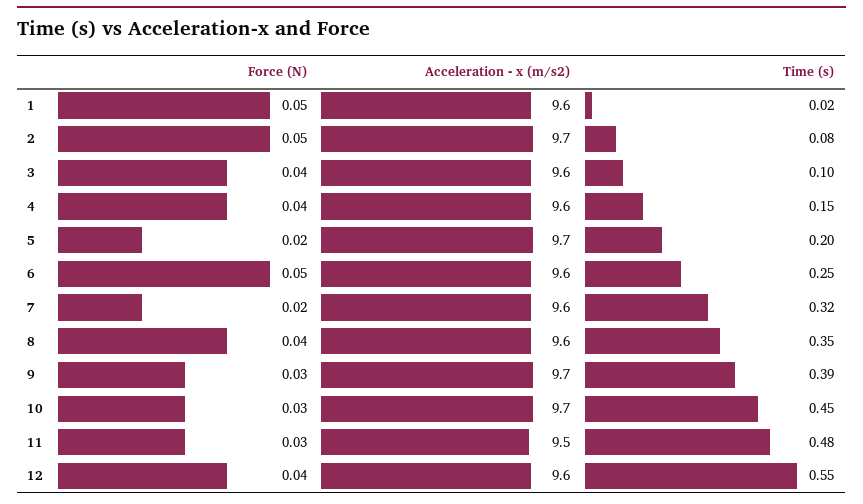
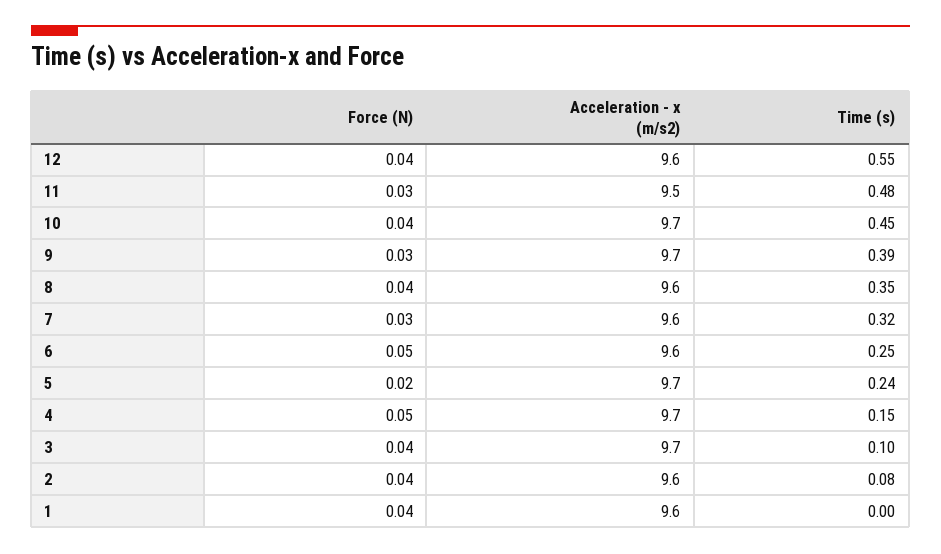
  {
    "Force (N)": {
-     "1": 0.05,
+     "1": 0.04,
-     "2": 0.05,
+     "2": 0.04,
      "3": 0.04,
-     "4": 0.04,
+     "4": 0.05,
      "5": 0.02,
      "6": 0.05,
-     "7": 0.02,
+     "7": 0.03,
      "8": 0.04,
      "9": 0.03,
-     "10": 0.03,
+     "10": 0.04,
      "11": 0.03,
      "12": 0.04
    },
    "Acceleration - x (m/s2)": {
      "1": 9.6,
-     "2": 9.7,
+     "2": 9.6,
-     "3": 9.6,
+     "3": 9.7,
-     "4": 9.6,
+     "4": 9.7,
      "5": 9.7,
      "6": 9.6,
      "7": 9.6,
      "8": 9.6,
      "9": 9.7,
      "10": 9.7,
      "11": 9.5,
      "12": 9.6
    },
    "Time (s)": {
-     "1": 0.02,
+     "1": 0,
      "2": 0.08,
      "3": 0.1,
      "4": 0.15,
-     "5": 0.2,
+     "5": 0.24,
      "6": 0.25,
      "7": 0.32,
      "8": 0.35,
      "9": 0.39,
      "10": 0.45,
      "11": 0.48,
      "12": 0.55
    }
  }

